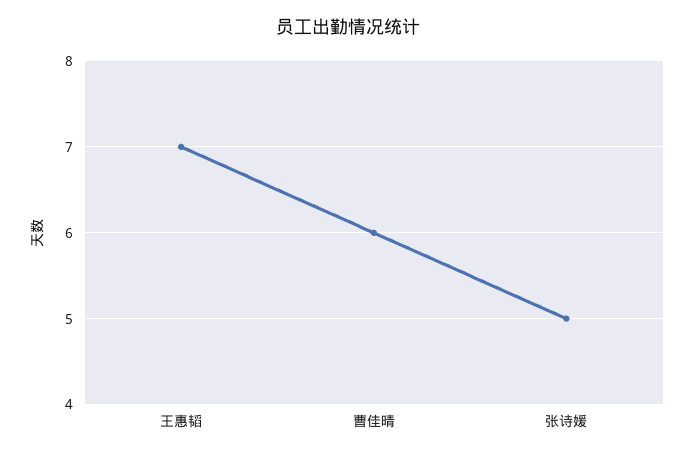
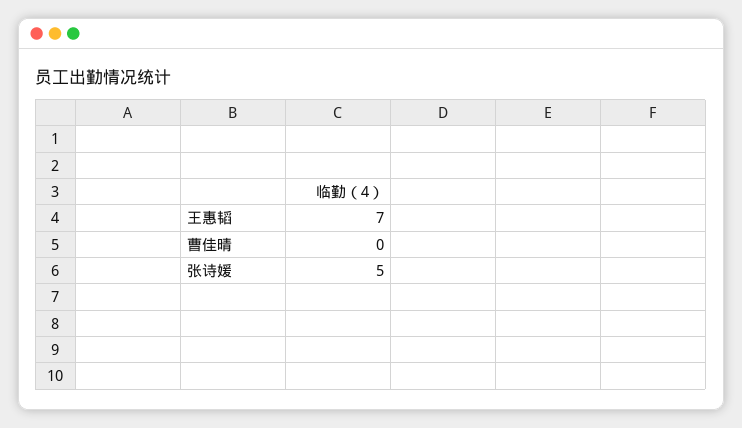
  {
    "王惠韬": 7,
-   "曹佳晴": 6,
+   "曹佳晴": 0,
    "张诗媛": 5
  }

